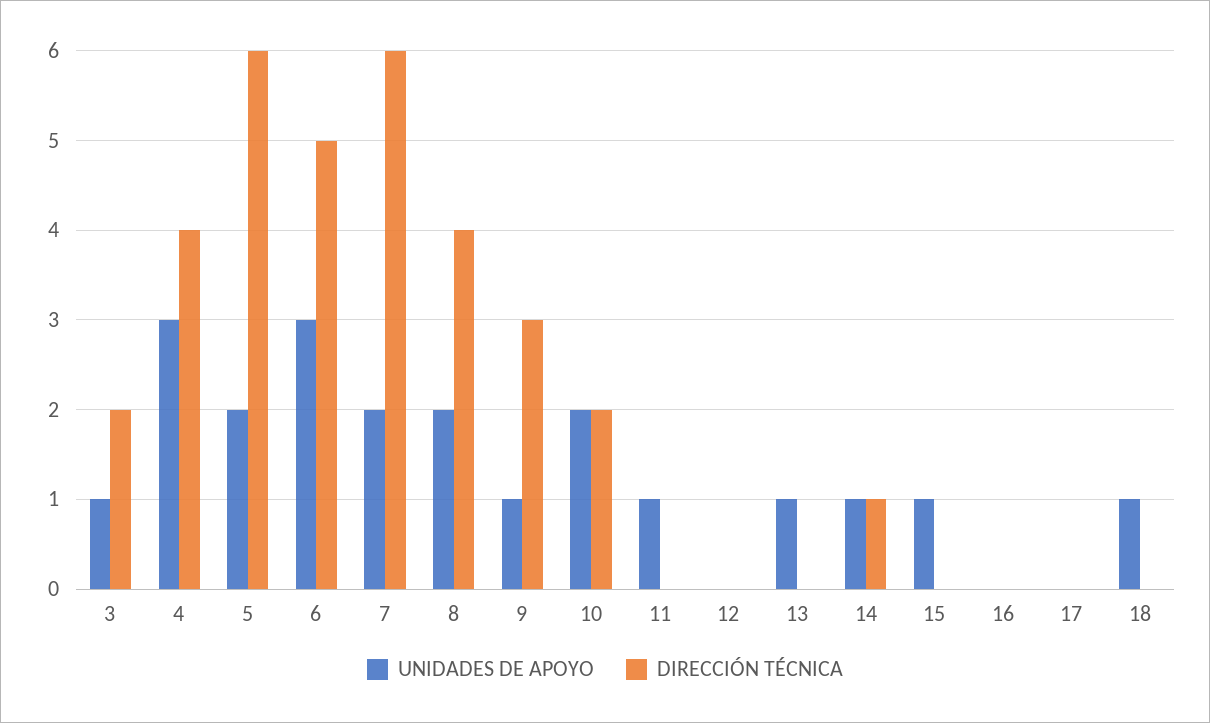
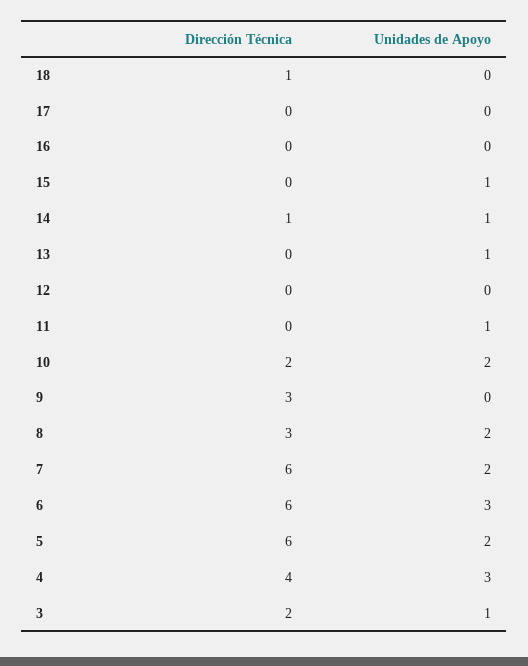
  {
    "UNIDADES DE APOYO": {
      "3": 1,
      "4": 3,
      "5": 2,
      "6": 3,
      "7": 2,
      "8": 2,
-     "9": 1,
+     "9": 0,
      "10": 2,
      "11": 1,
      "12": 0,
      "13": 1,
      "14": 1,
      "15": 1,
      "16": 0,
      "17": 0,
-     "18": 1
+     "18": 0
    },
    "DIRECCIÓN TÉCNICA": {
      "3": 2,
      "4": 4,
      "5": 6,
-     "6": 5,
+     "6": 6,
      "7": 6,
-     "8": 4,
+     "8": 3,
      "9": 3,
      "10": 2,
      "11": 0,
      "12": 0,
      "13": 0,
      "14": 1,
      "15": 0,
      "16": 0,
      "17": 0,
-     "18": 0
+     "18": 1
    }
  }

